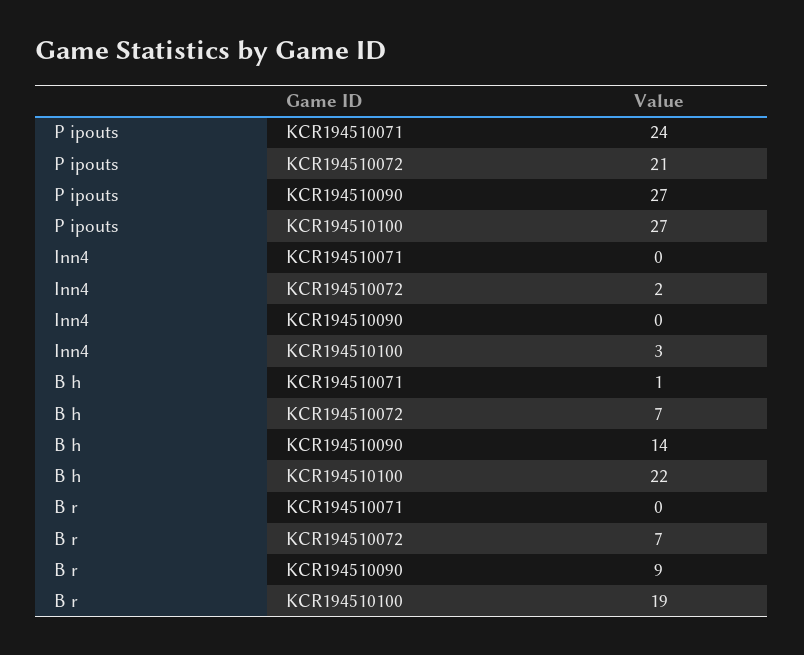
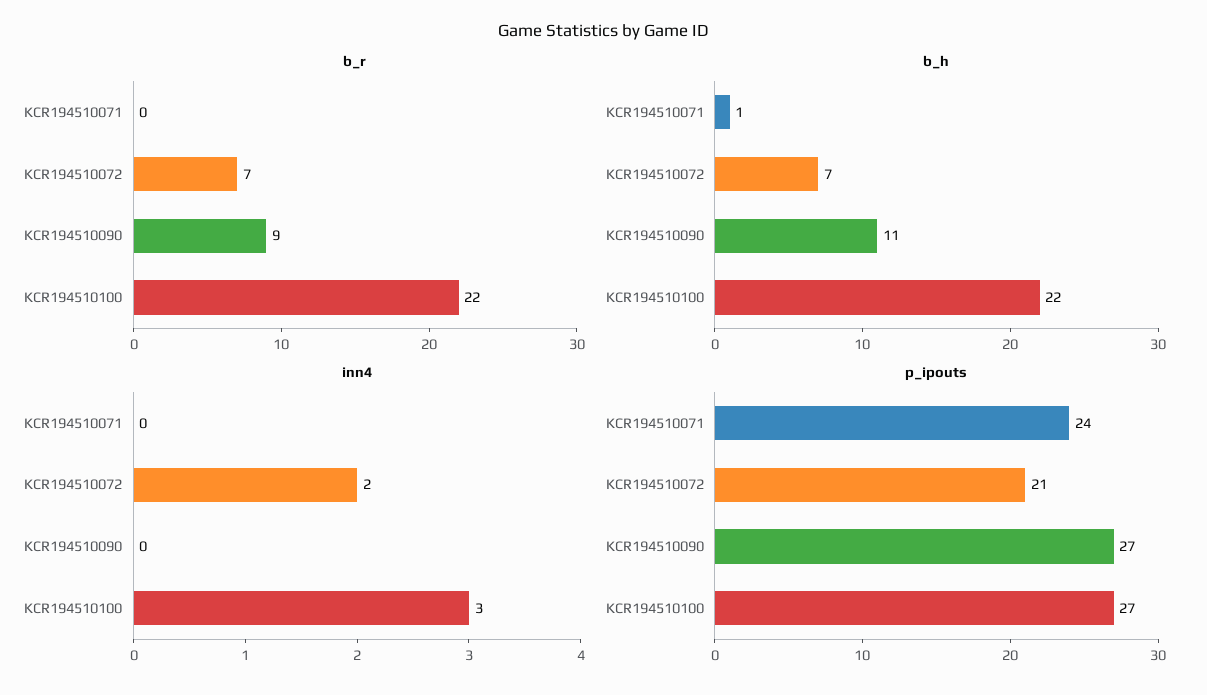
  {
    "P ipouts": {
      "KCR194510071": 24,
      "KCR194510072": 21,
      "KCR194510090": 27,
      "KCR194510100": 27
    },
    "Inn4": {
      "KCR194510071": 0,
      "KCR194510072": 2,
      "KCR194510090": 0,
      "KCR194510100": 3
    },
    "B h": {
      "KCR194510071": 1,
      "KCR194510072": 7,
-     "KCR194510090": 14,
+     "KCR194510090": 11,
      "KCR194510100": 22
    },
    "B r": {
      "KCR194510071": 0,
      "KCR194510072": 7,
      "KCR194510090": 9,
-     "KCR194510100": 19
+     "KCR194510100": 22
    }
  }

